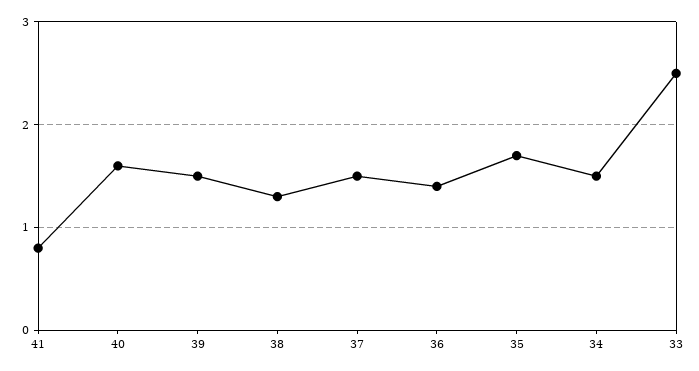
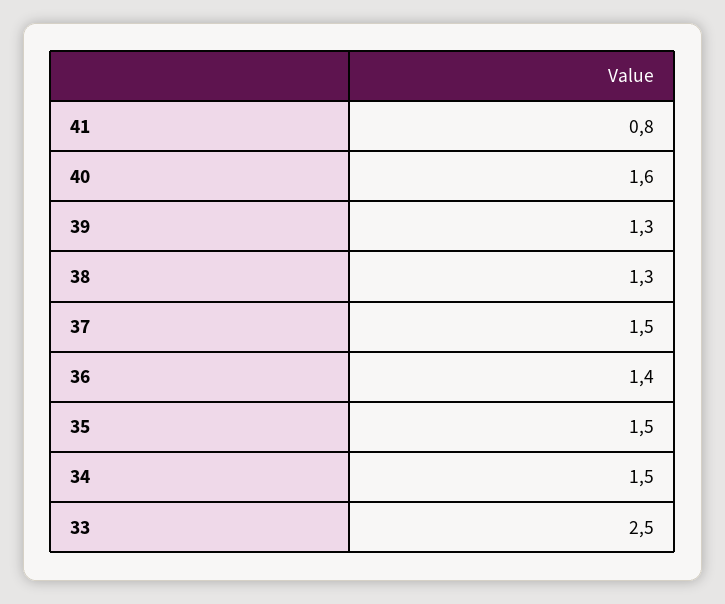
  {
    "41": 0.8,
    "40": 1.6,
-   "39": 1.5,
+   "39": 1.3,
    "38": 1.3,
    "37": 1.5,
    "36": 1.4,
-   "35": 1.7,
+   "35": 1.5,
    "34": 1.5,
    "33": 2.5
  }

